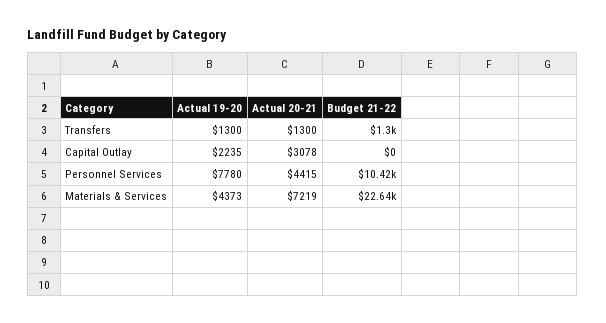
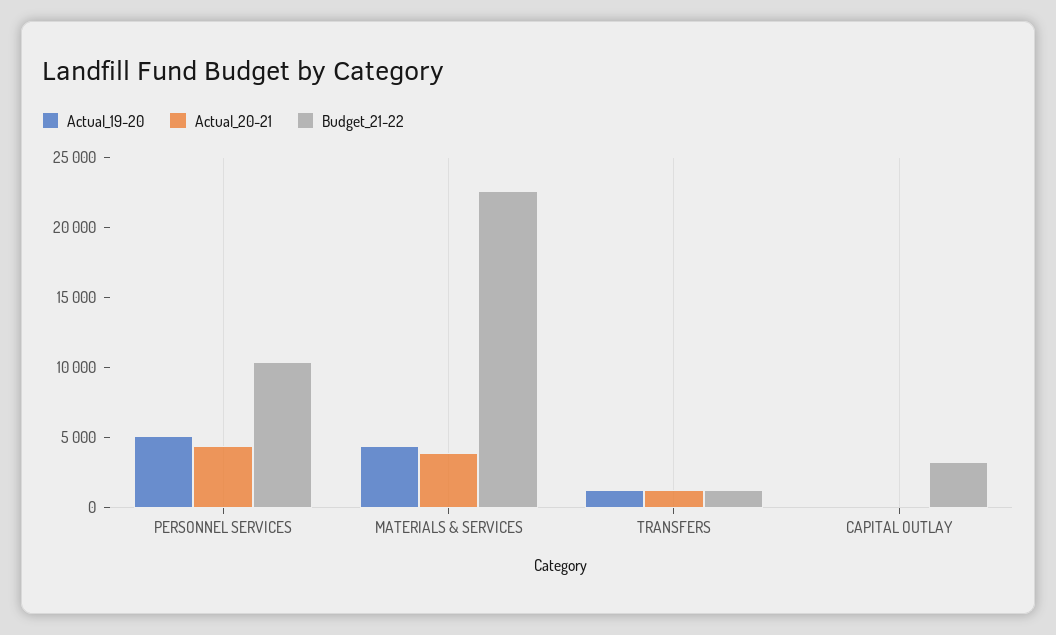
  {
    "Actual 19-20": {
      "Transfers": 1300,
-     "Capital Outlay": 2235,
+     "Capital Outlay": 0,
-     "Personnel Services": 7780,
+     "Personnel Services": 5000,
      "Materials & Services": 4373
    },
    "Actual 20-21": {
      "Transfers": 1300,
-     "Capital Outlay": 3078,
+     "Capital Outlay": 0,
      "Personnel Services": 4415,
-     "Materials & Services": 7219
+     "Materials & Services": 4000
    },
    "Budget 21-22": {
      "Transfers": 1300,
-     "Capital Outlay": 0,
+     "Capital Outlay": 3000,
      "Personnel Services": 10420,
      "Materials & Services": 22640
    }
  }

